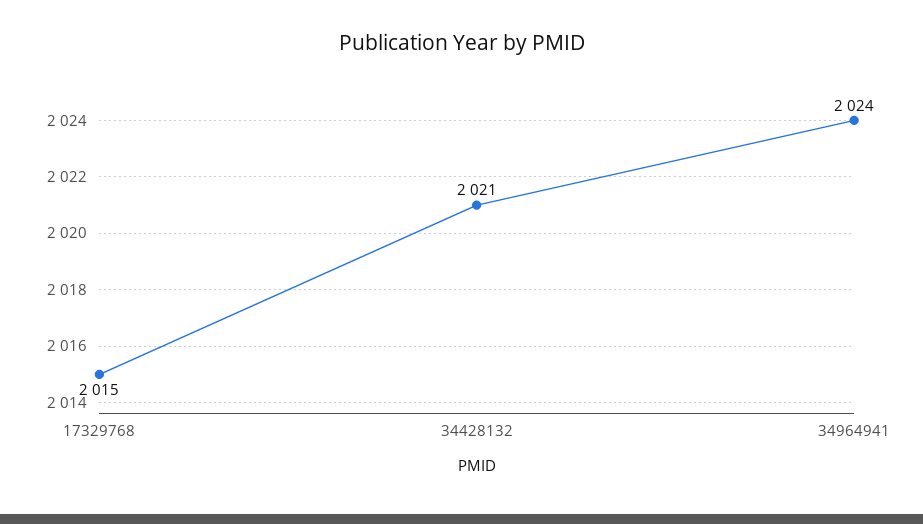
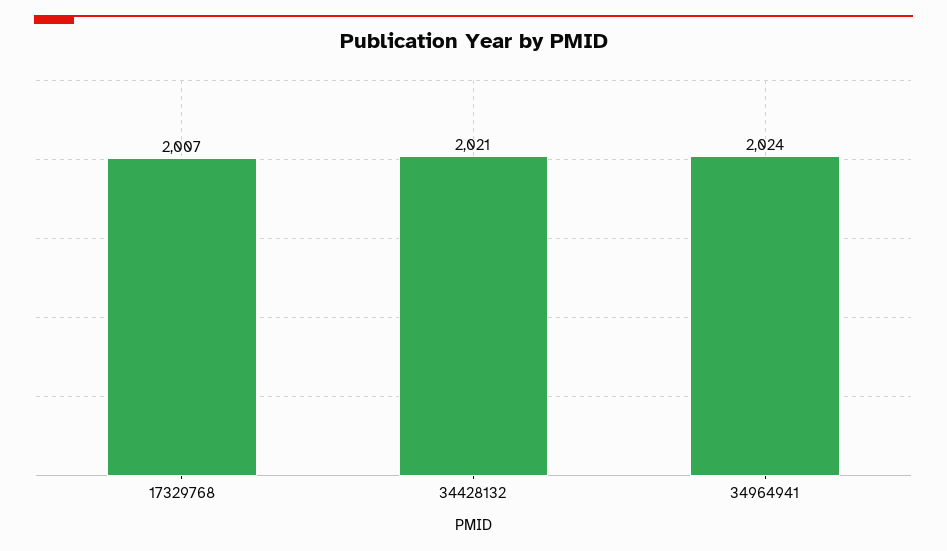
  {
-   "17329768": 2015,
+   "17329768": 2007,
    "34428132": 2021,
    "34964941": 2024
  }

